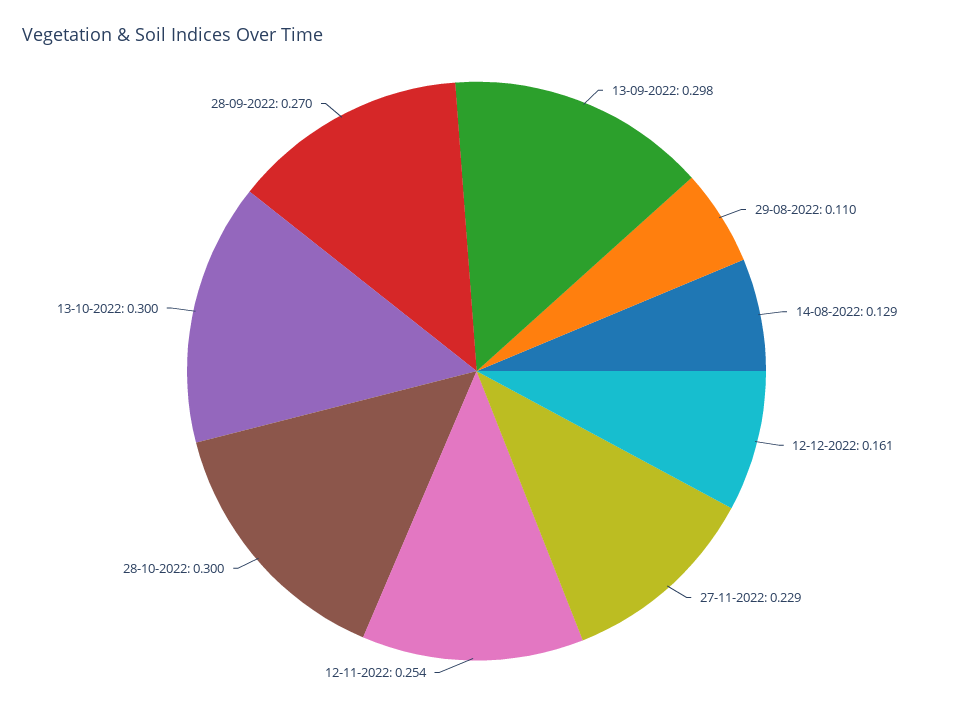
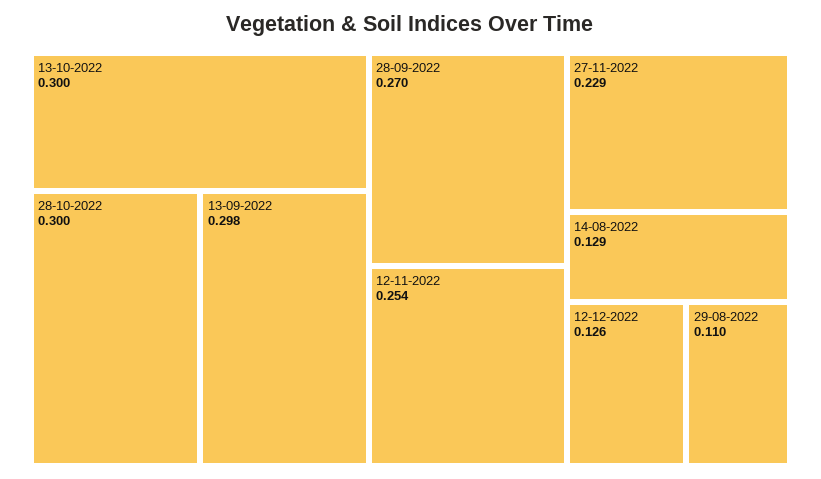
  {
    "13-09-2022": 0.298,
    "29-08-2022": 0.11,
    "14-08-2022": 0.129,
-   "12-12-2022": 0.161,
+   "12-12-2022": 0.126,
    "27-11-2022": 0.229,
    "12-11-2022": 0.254,
    "28-10-2022": 0.3,
    "13-10-2022": 0.3,
    "28-09-2022": 0.27
  }

